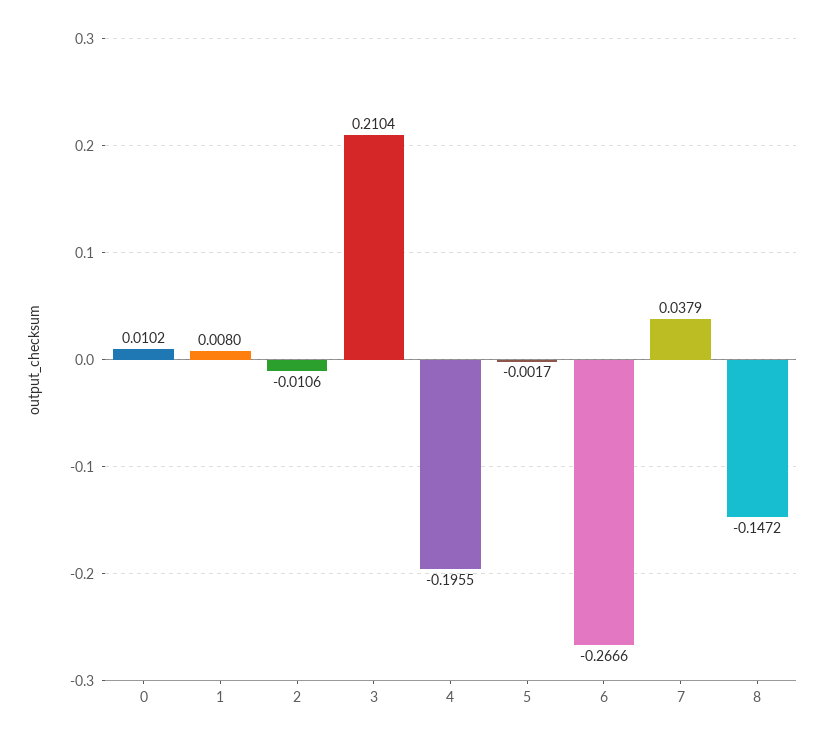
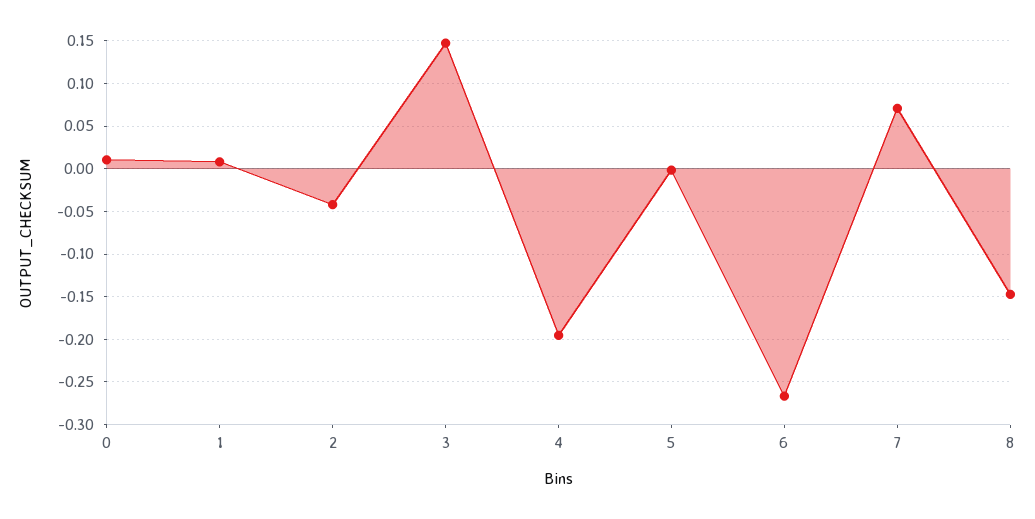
  {
    "0": 0.0102,
    "1": 0.008,
-   "2": -0.0106,
+   "2": -0.04,
-   "3": 0.2104,
+   "3": 0.15,
    "4": -0.1955,
    "5": -0.0017,
    "6": -0.2666,
-   "7": 0.0379,
+   "7": 0.07,
    "8": -0.1472
  }

